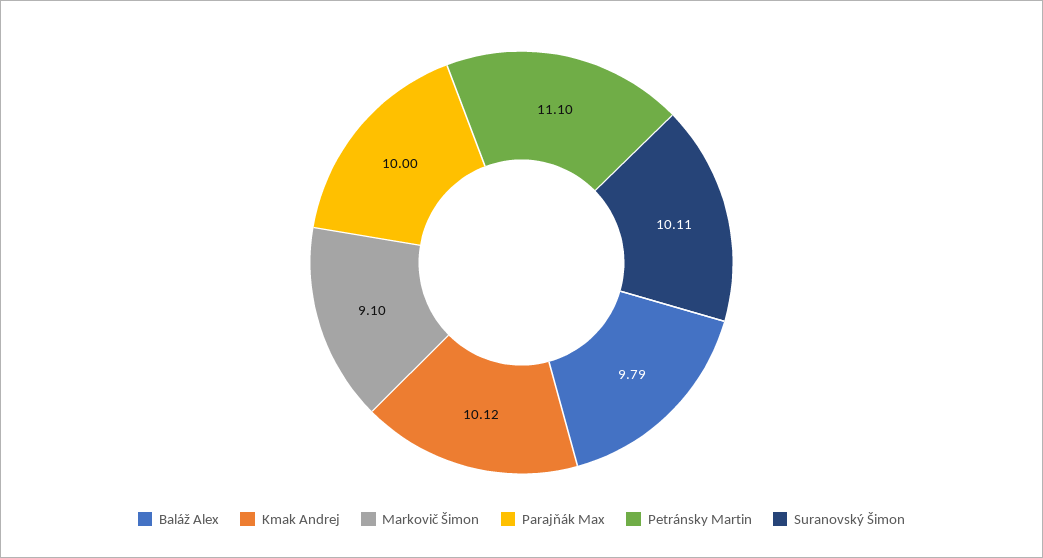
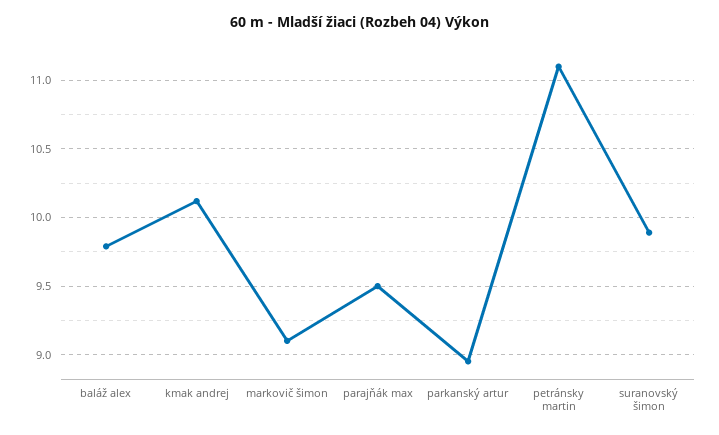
  {
    "Baláž Alex": 9.79,
    "Kmak Andrej": 10.12,
    "Markovič Šimon": 9.1,
-   "Parajňák Max": 10,
+   "Parajňák Max": 9.5,
    "Petránsky Martin": 11.1,
-   "Suranovský Šimon": 10.11
+   "Suranovský Šimon": 9.9,
+   "parkanský artur": 8.95
  }

